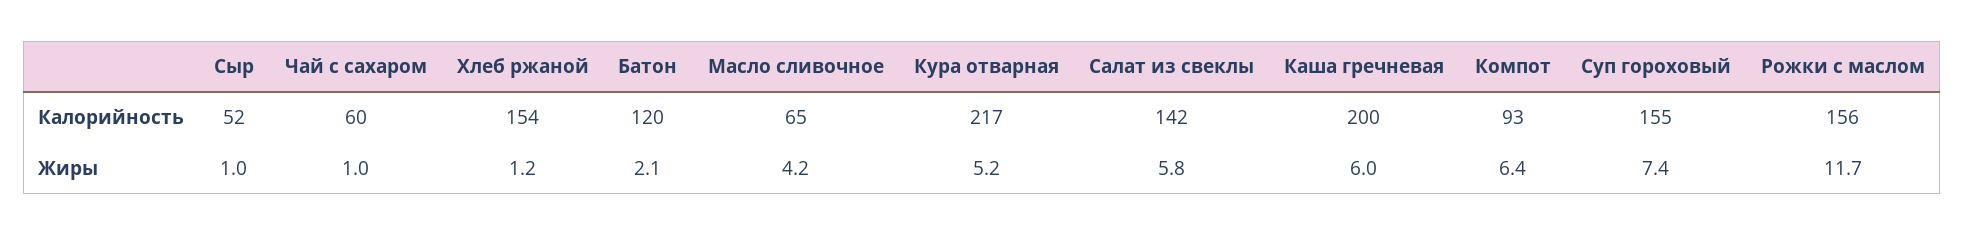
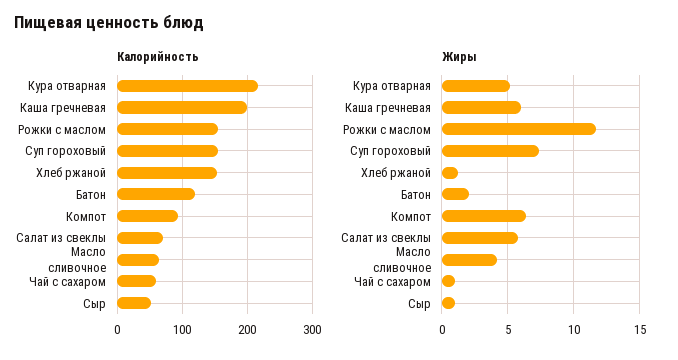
  {
    "Калорийность": {
      "Сыр": 52,
      "Чай с сахаром": 60,
      "Хлеб ржаной": 154,
      "Батон": 120,
      "Масло сливочное": 65,
      "Кура отварная": 217,
-     "Салат из свеклы": 142,
+     "Салат из свеклы": 70,
      "Каша гречневая": 200,
      "Компот": 93,
      "Суп гороховый": 155,
      "Рожки с маслом": 156
    },
    "Жиры": {
      "Сыр": 1,
      "Чай с сахаром": 1,
      "Хлеб ржаной": 1.2,
      "Батон": 2.1,
      "Масло сливочное": 4.2,
      "Кура отварная": 5.2,
      "Салат из свеклы": 5.8,
      "Каша гречневая": 6,
      "Компот": 6.4,
      "Суп гороховый": 7.4,
      "Рожки с маслом": 11.7
    }
  }

